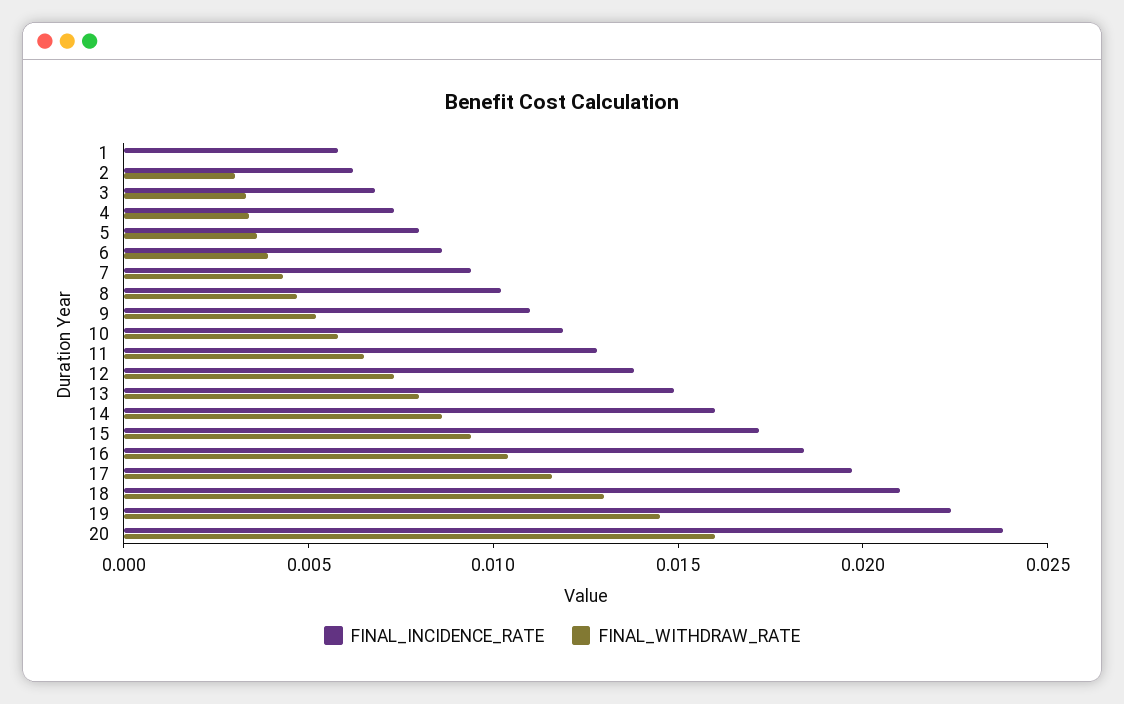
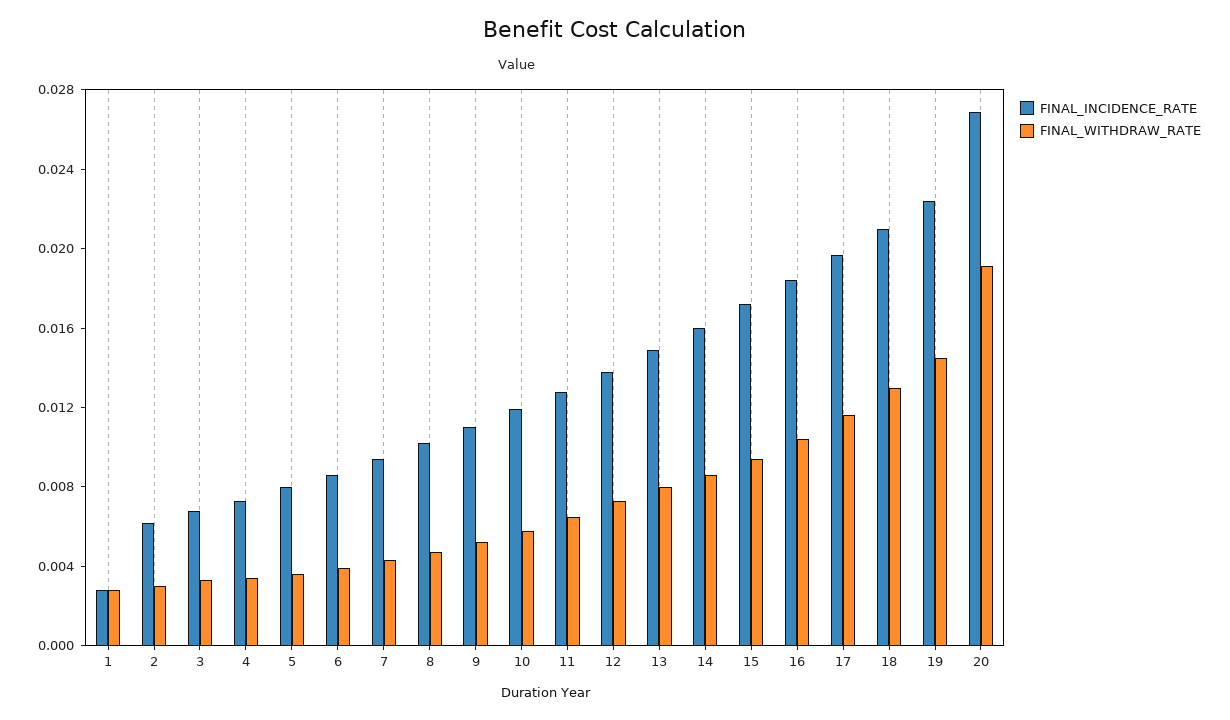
  {
    "FINAL_INCIDENCE_RATE": {
-     "1": 0.006,
+     "1": 0.003,
      "2": 0.006,
      "3": 0.007,
      "4": 0.007,
      "5": 0.008,
      "6": 0.009,
      "7": 0.009,
      "8": 0.01,
      "9": 0.011,
      "10": 0.012,
      "11": 0.013,
      "12": 0.014,
      "13": 0.015,
      "14": 0.016,
      "15": 0.017,
      "16": 0.018,
      "17": 0.02,
      "18": 0.021,
      "19": 0.022,
-     "20": 0.024
+     "20": 0.027
    },
    "FINAL_WITHDRAW_RATE": {
-     "1": 0,
+     "1": 0.003,
      "2": 0.003,
      "3": 0.003,
      "4": 0.003,
      "5": 0.004,
      "6": 0.004,
      "7": 0.004,
      "8": 0.005,
      "9": 0.005,
      "10": 0.006,
      "11": 0.007,
      "12": 0.007,
      "13": 0.008,
      "14": 0.009,
      "15": 0.009,
      "16": 0.01,
      "17": 0.012,
      "18": 0.013,
      "19": 0.015,
-     "20": 0.016
+     "20": 0.019
    }
  }

